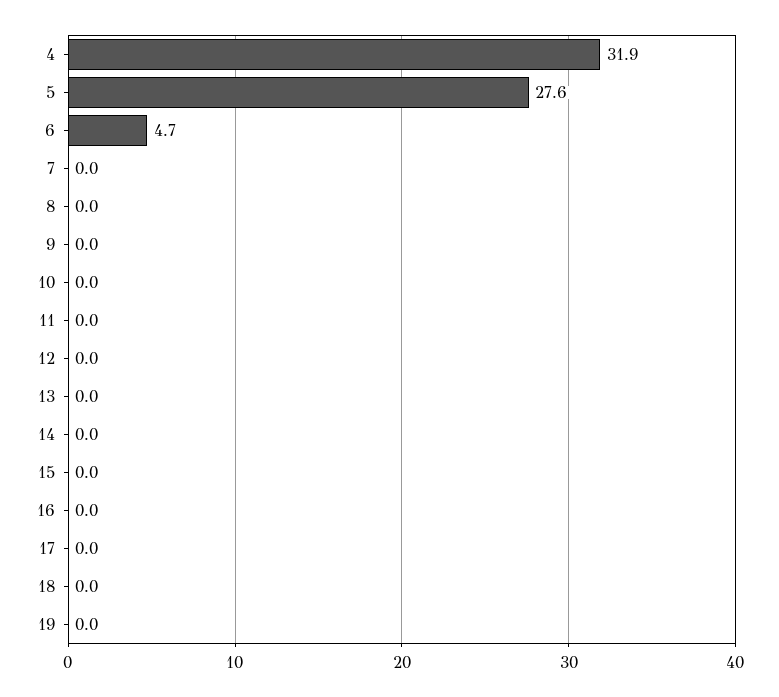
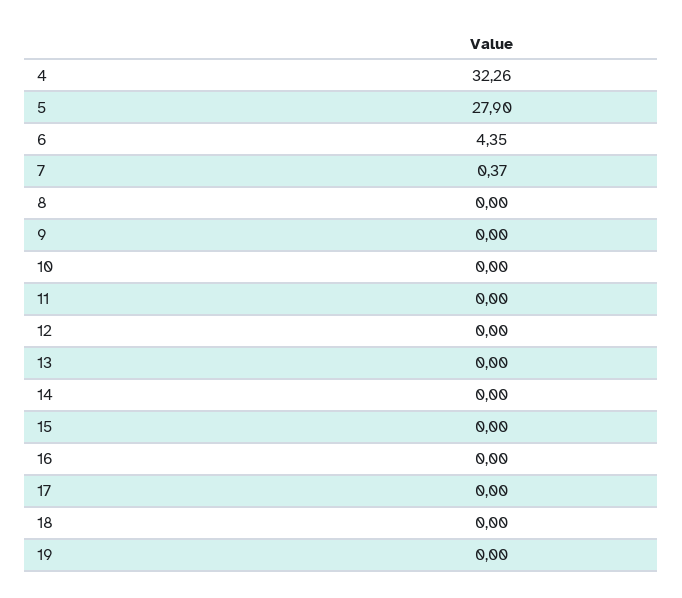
  {
-   "4": 31.9,
+   "4": 32.26,
-   "5": 27.6,
+   "5": 27.9,
-   "6": 4.7,
+   "6": 4.35,
-   "7": 0,
+   "7": 0.37,
    "8": 0,
    "9": 0,
    "10": 0,
    "11": 0,
    "12": 0,
    "13": 0,
    "14": 0,
    "15": 0,
    "16": 0,
    "17": 0,
    "18": 0,
    "19": 0
  }

